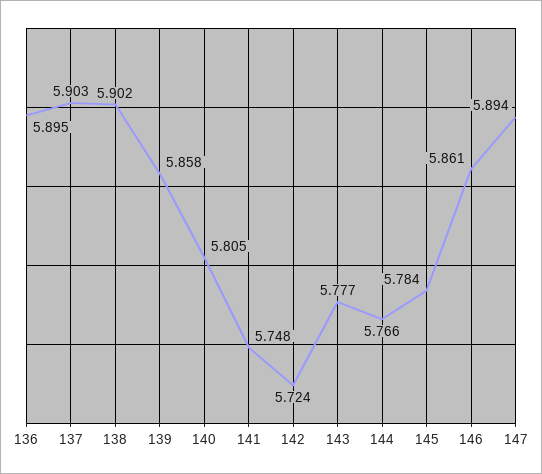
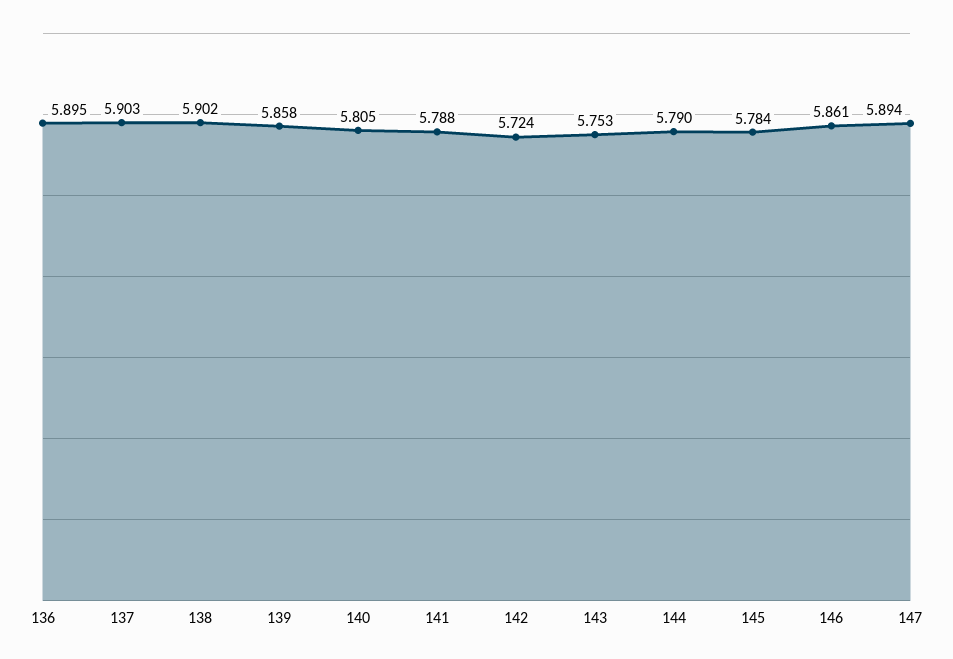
  {
    "136": 5.895,
    "137": 5.903,
    "138": 5.902,
    "139": 5.858,
    "140": 5.805,
-   "141": 5.748,
+   "141": 5.788,
    "142": 5.724,
-   "143": 5.777,
+   "143": 5.753,
-   "144": 5.766,
+   "144": 5.79,
    "145": 5.784,
    "146": 5.861,
    "147": 5.894
  }

